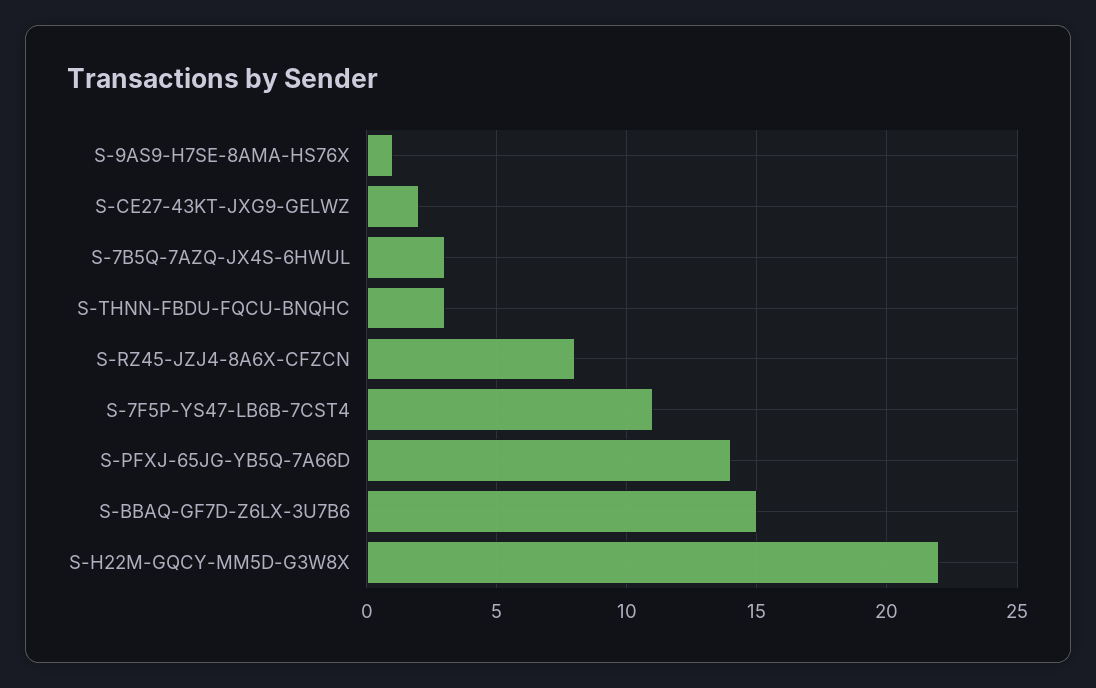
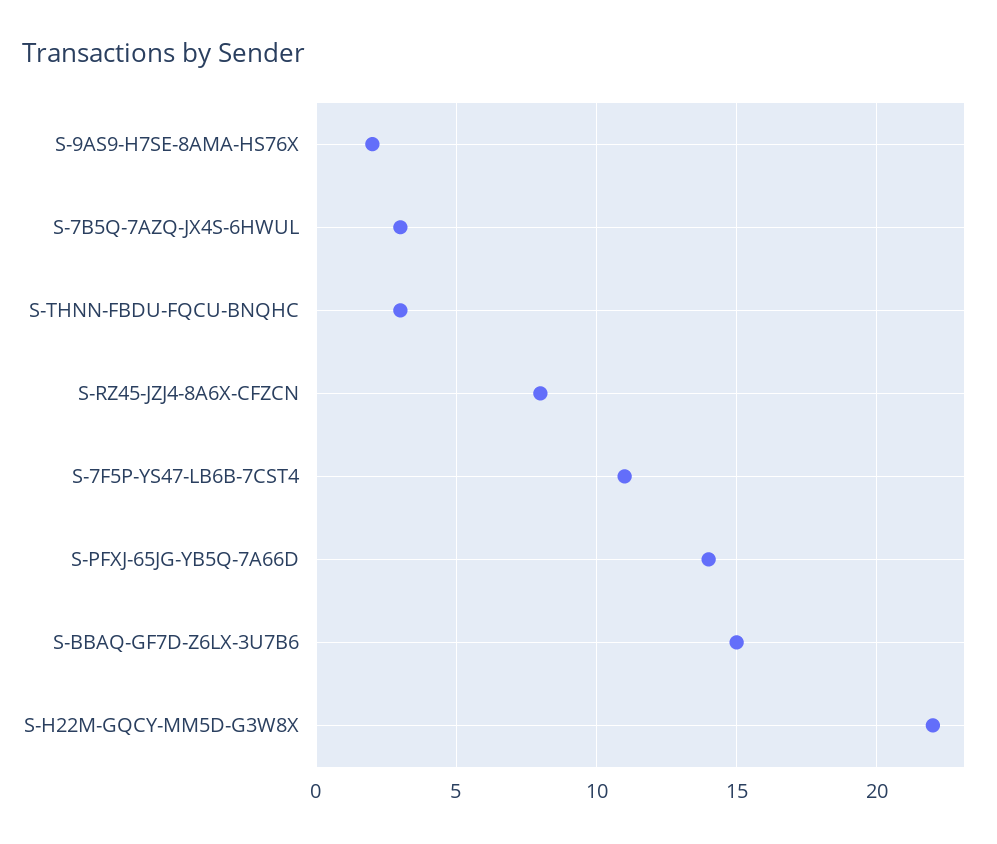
  {
-   "S-9AS9-H7SE-8AMA-HS76X": 1,
+   "S-9AS9-H7SE-8AMA-HS76X": 2,
-   "S-CE27-43KT-JXG9-GELWZ": 2,
    "S-7B5Q-7AZQ-JX4S-6HWUL": 3,
    "S-THNN-FBDU-FQCU-BNQHC": 3,
    "S-RZ45-JZJ4-8A6X-CFZCN": 8,
    "S-7F5P-YS47-LB6B-7CST4": 11,
    "S-PFXJ-65JG-YB5Q-7A66D": 14,
    "S-BBAQ-GF7D-Z6LX-3U7B6": 15,
    "S-H22M-GQCY-MM5D-G3W8X": 22
  }

